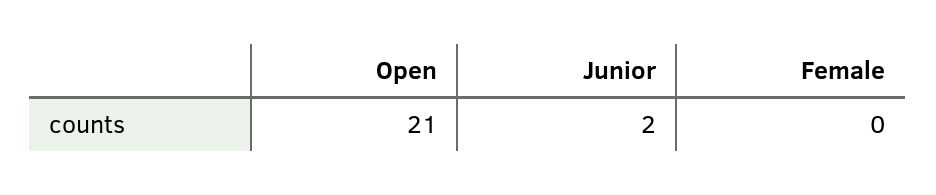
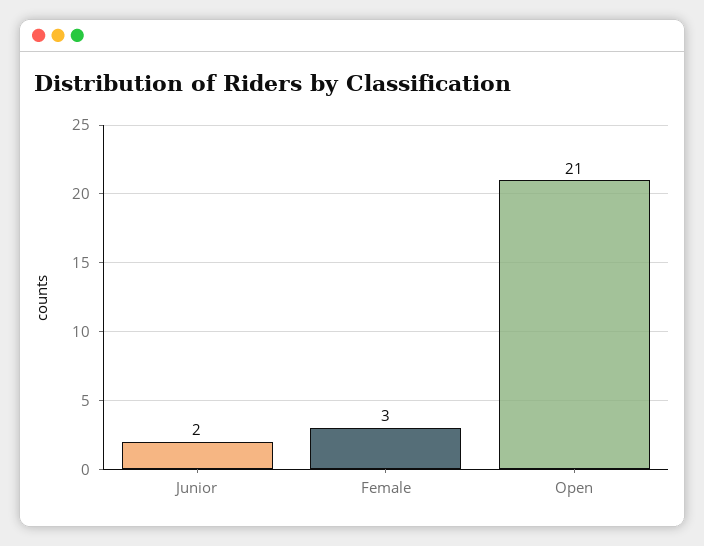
  {
    "Open": 21,
    "Junior": 2,
-   "Female": 0
+   "Female": 3
  }

